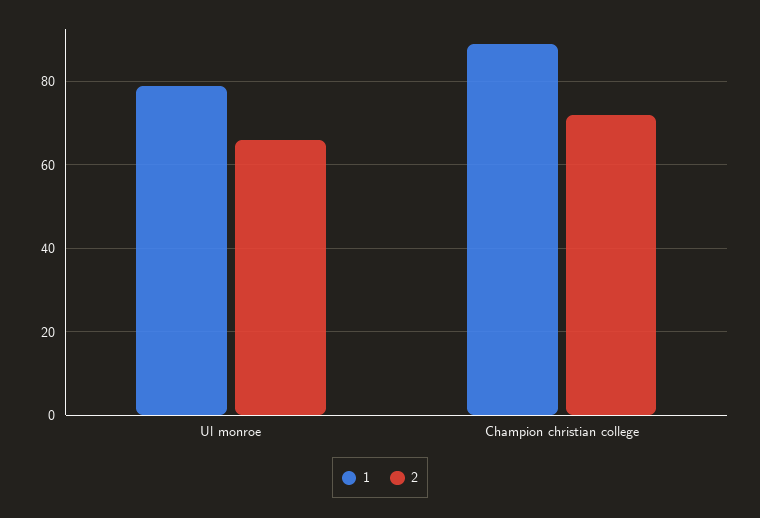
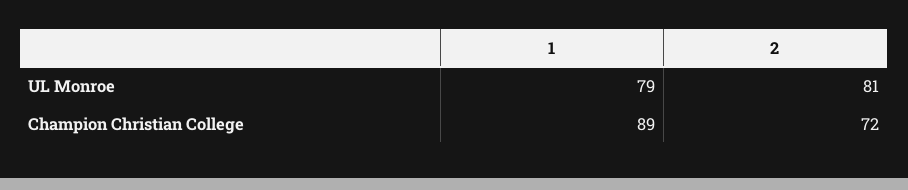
  {
    "1": {
      "Ul monroe": 79,
      "Champion christian college": 89
    },
    "2": {
-     "Ul monroe": 65,
+     "Ul monroe": 81,
      "Champion christian college": 72
    }
  }

